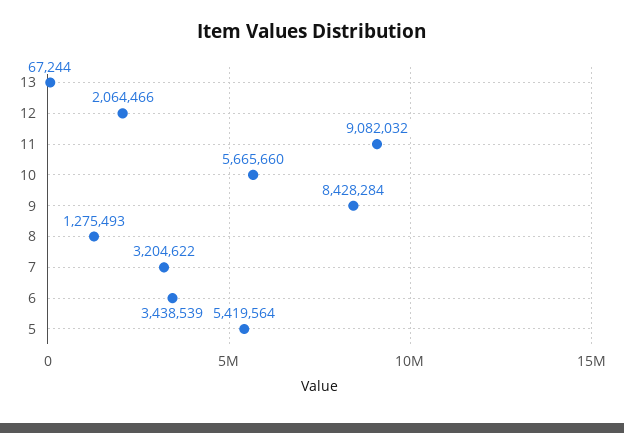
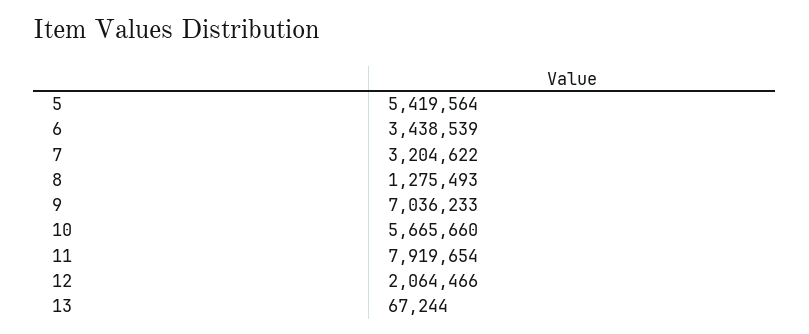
  {
    "13": 67244,
    "12": 2064466,
-   "11": 9082032,
+   "11": 7919654,
    "10": 5665660,
-   "9": 8428284,
+   "9": 7036233,
    "8": 1275493,
    "7": 3204622,
    "6": 3438539,
    "5": 5419564
  }

